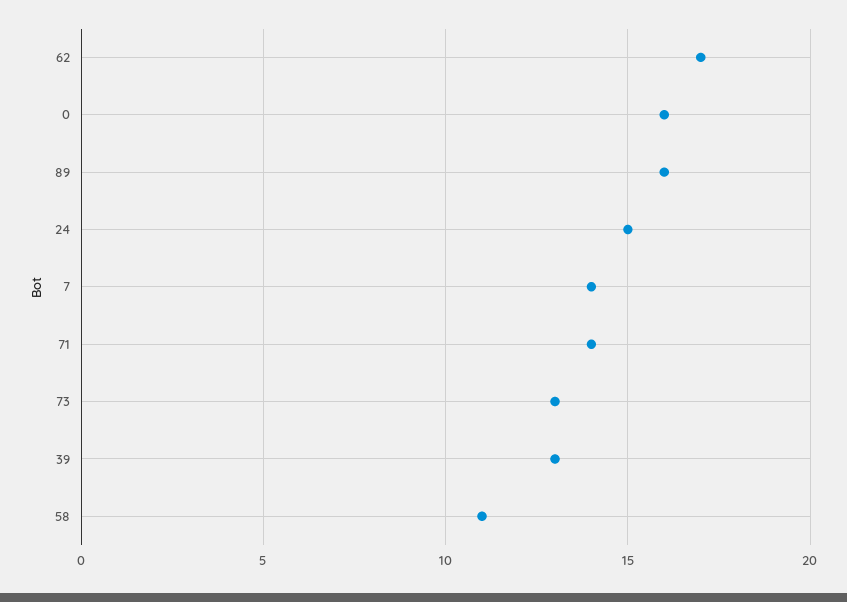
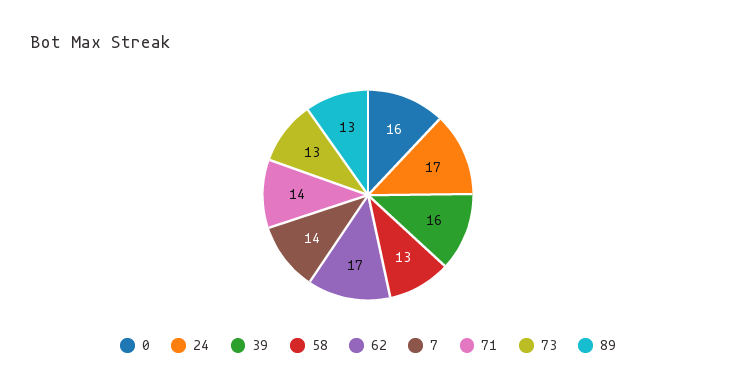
  {
    "62": 17,
    "0": 16,
-   "89": 16,
+   "89": 13,
-   "24": 15,
+   "24": 17,
    "7": 14,
    "71": 14,
    "73": 13,
-   "39": 13,
+   "39": 16,
-   "58": 11
+   "58": 13
  }

